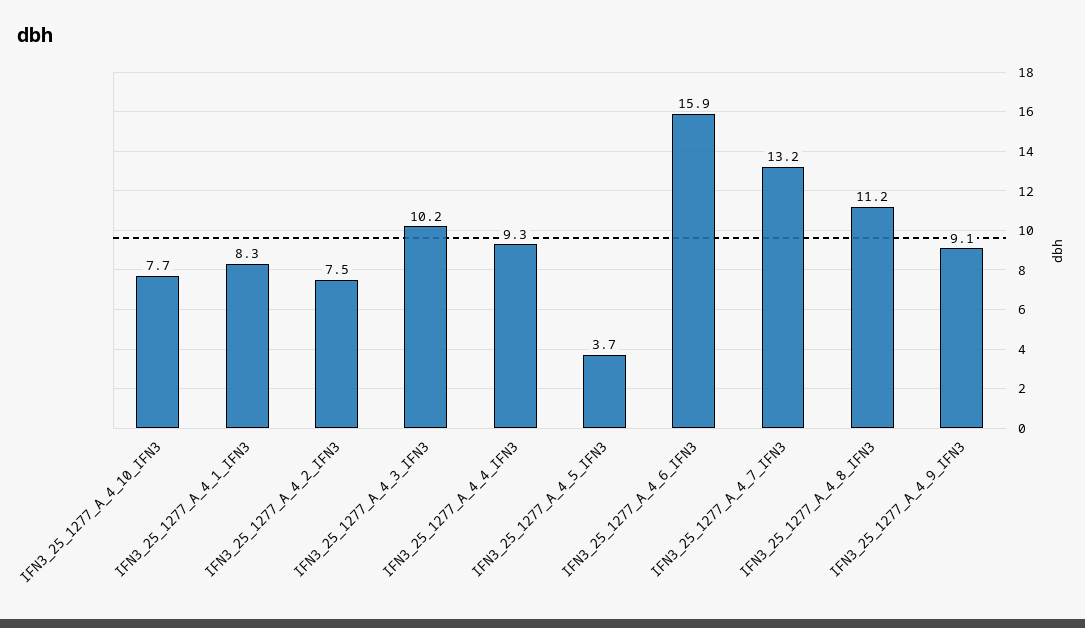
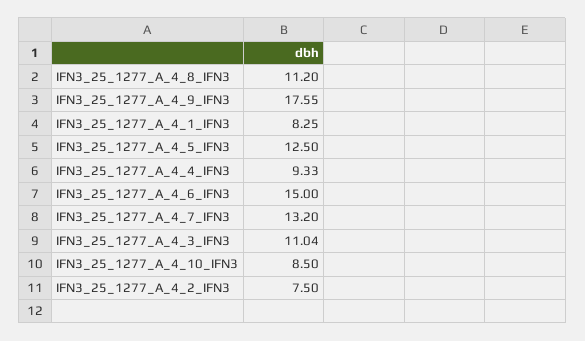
  {
-   "IFN3_25_1277_A_4_10_IFN3": 7.7,
+   "IFN3_25_1277_A_4_10_IFN3": 8.5,
    "IFN3_25_1277_A_4_1_IFN3": 8.25,
    "IFN3_25_1277_A_4_2_IFN3": 7.5,
-   "IFN3_25_1277_A_4_3_IFN3": 10.2,
+   "IFN3_25_1277_A_4_3_IFN3": 11.04,
    "IFN3_25_1277_A_4_4_IFN3": 9.33,
-   "IFN3_25_1277_A_4_5_IFN3": 3.7,
+   "IFN3_25_1277_A_4_5_IFN3": 12.5,
-   "IFN3_25_1277_A_4_6_IFN3": 15.9,
+   "IFN3_25_1277_A_4_6_IFN3": 15,
    "IFN3_25_1277_A_4_7_IFN3": 13.2,
    "IFN3_25_1277_A_4_8_IFN3": 11.2,
-   "IFN3_25_1277_A_4_9_IFN3": 9.1
+   "IFN3_25_1277_A_4_9_IFN3": 17.55
  }

